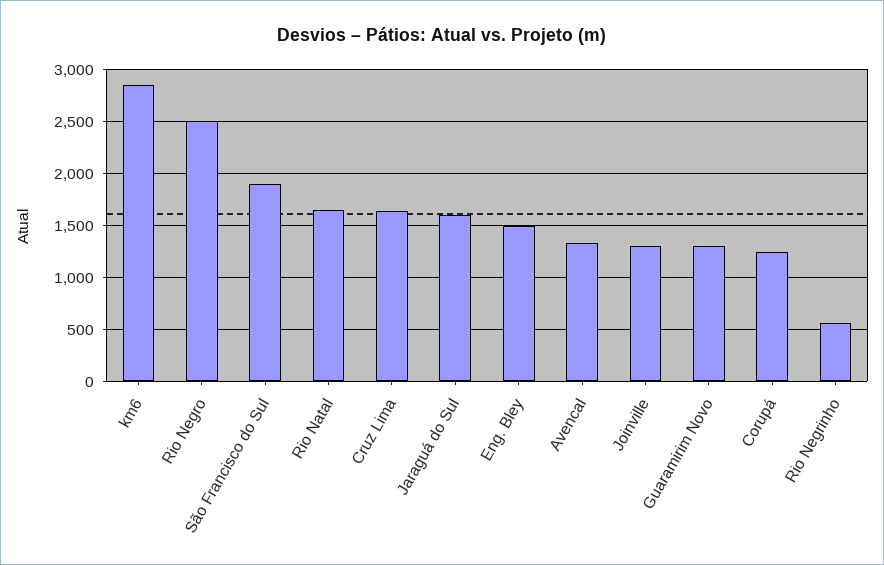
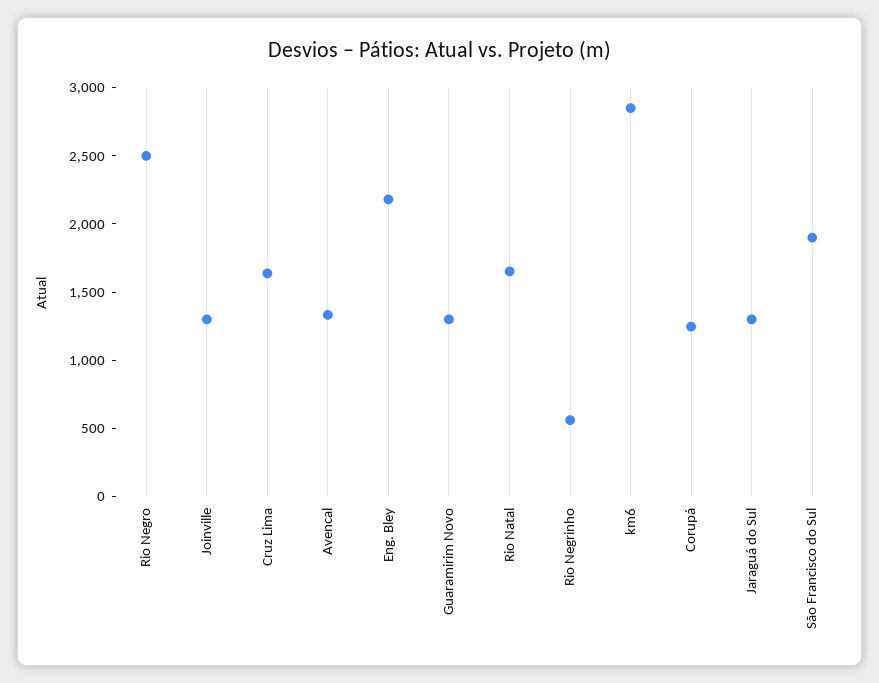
  {
    "km6": 2900,
    "Rio Negro": 2500,
    "São Francisco do Sul": 1900,
    "Rio Natal": 1700,
    "Cruz Lima": 1600,
-   "Jaraguá do Sul": 1600,
+   "Jaraguá do Sul": 1300,
-   "Eng. Bley": 1500,
+   "Eng. Bley": 2200,
    "Avencal": 1300,
    "Joinville": 1300,
    "Guaramirim Novo": 1300,
    "Corupá": 1200,
    "Rio Negrinho": 600
  }

